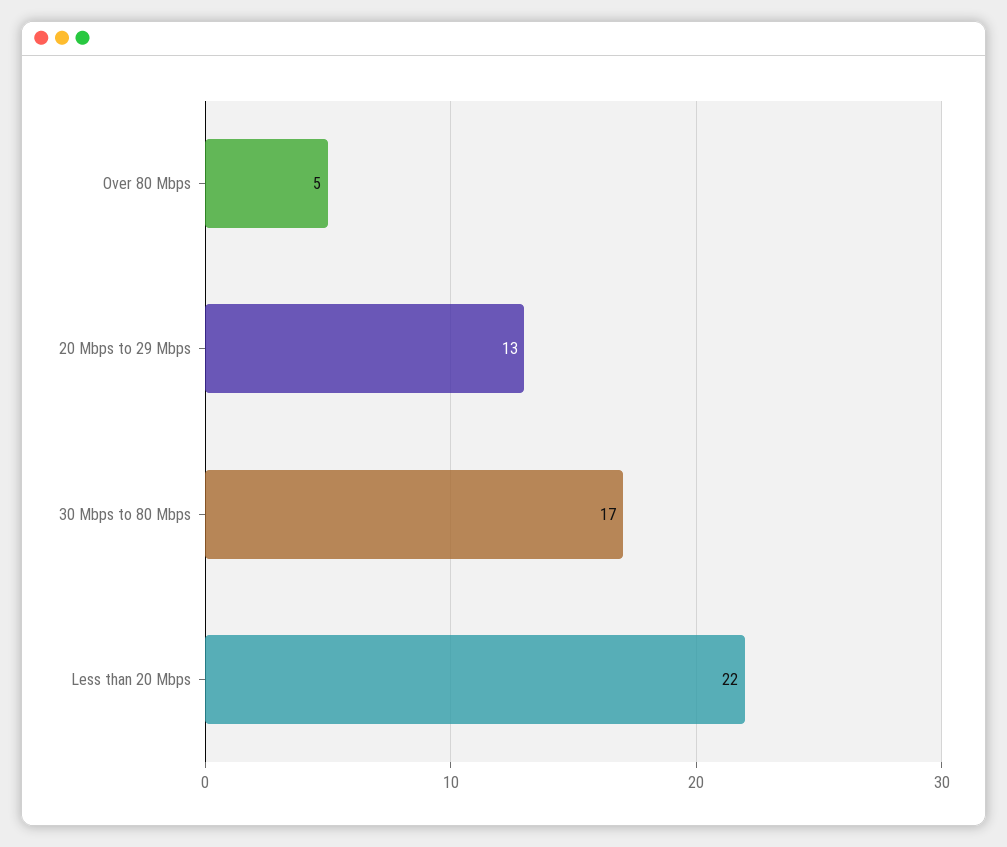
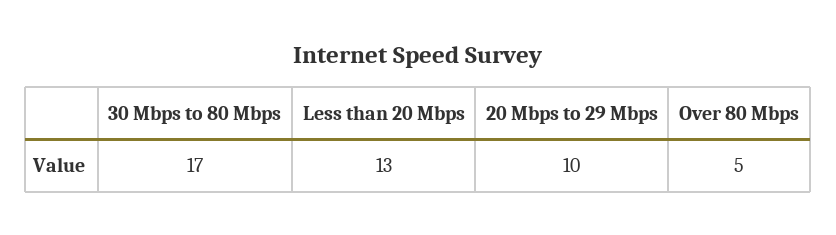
  {
    "Over 80 Mbps": 5,
-   "20 Mbps to 29 Mbps": 13,
+   "20 Mbps to 29 Mbps": 10,
    "30 Mbps to 80 Mbps": 17,
-   "Less than 20 Mbps": 22
+   "Less than 20 Mbps": 13
  }

